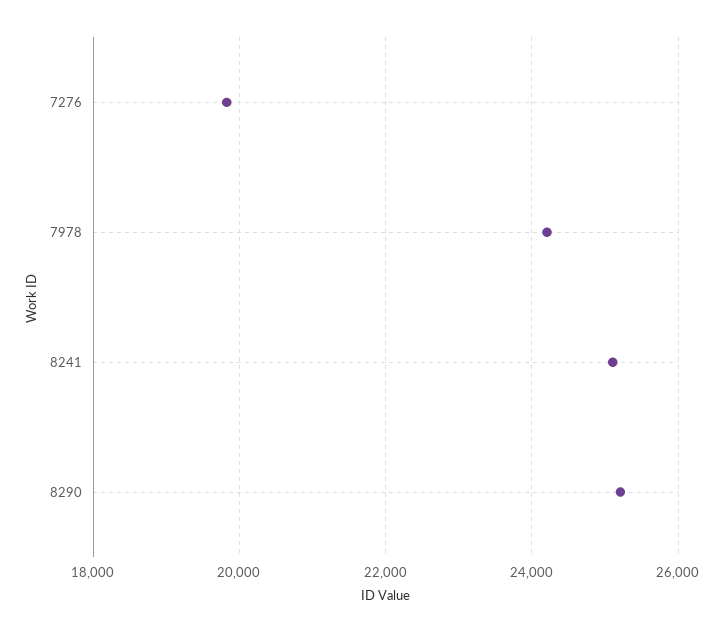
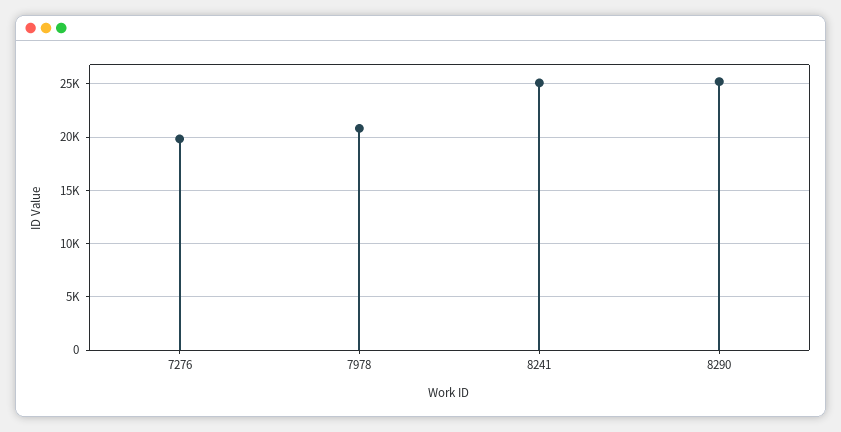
  {
    "7276": 19800,
-   "7978": 24200,
+   "7978": 21000,
    "8241": 25200,
    "8290": 25200
  }

